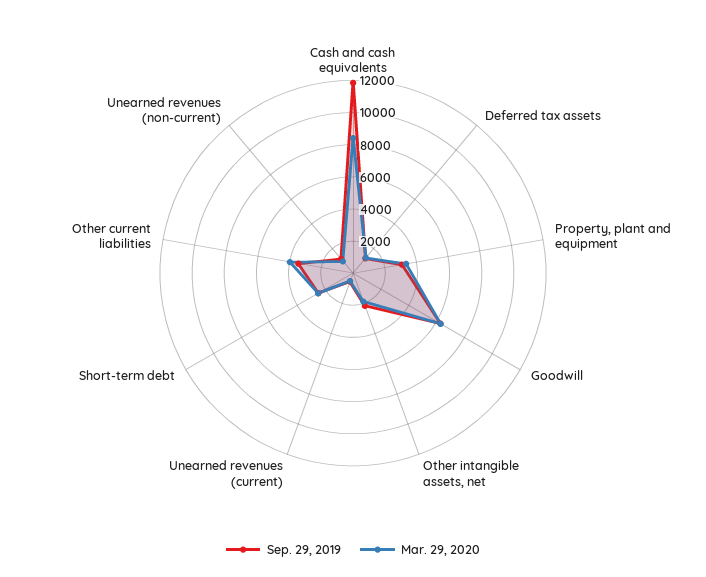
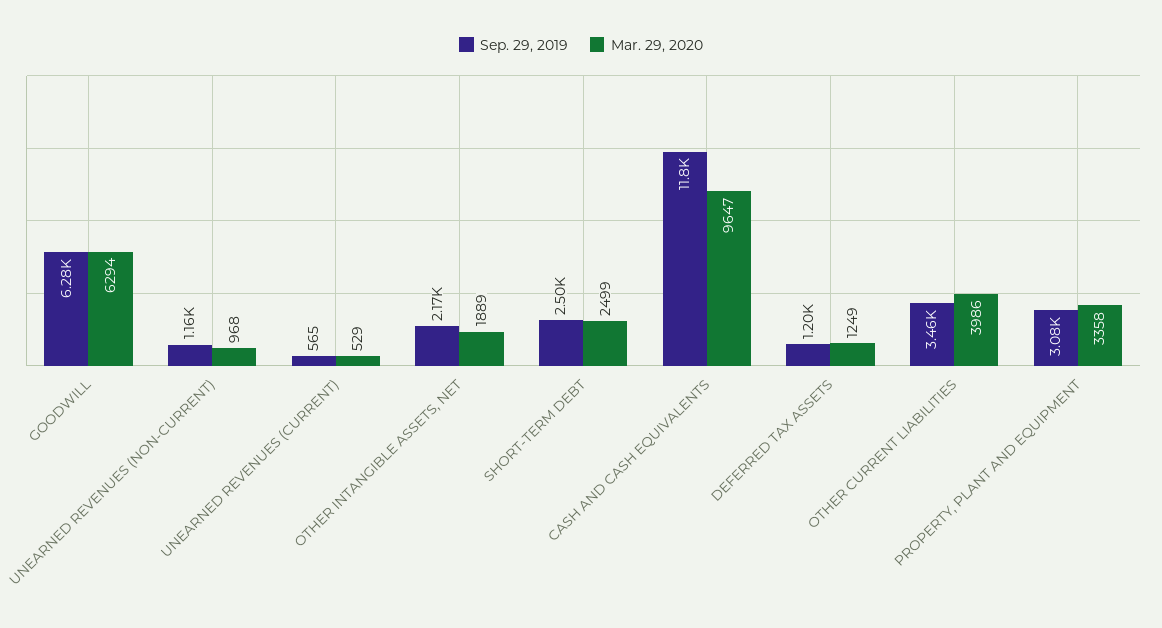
  {
    "Sep. 29, 2019": {
      "Cash and cash equivalents": 11800,
      "Deferred tax assets": 1200,
      "Property, plant and equipment": 3080,
      "Goodwill": 6280,
      "Other intangible assets, net": 2170,
      "Unearned revenues (current)": 565,
      "Short-term debt": 2500,
      "Other current liabilities": 3460,
      "Unearned revenues (non-current)": 1160
    },
    "Mar. 29, 2020": {
-     "Cash and cash equivalents": 8500,
+     "Cash and cash equivalents": 9647,
      "Deferred tax assets": 1249,
      "Property, plant and equipment": 3358,
      "Goodwill": 6294,
      "Other intangible assets, net": 1889,
      "Unearned revenues (current)": 529,
      "Short-term debt": 2499,
      "Other current liabilities": 3986,
      "Unearned revenues (non-current)": 968
    }
  }

